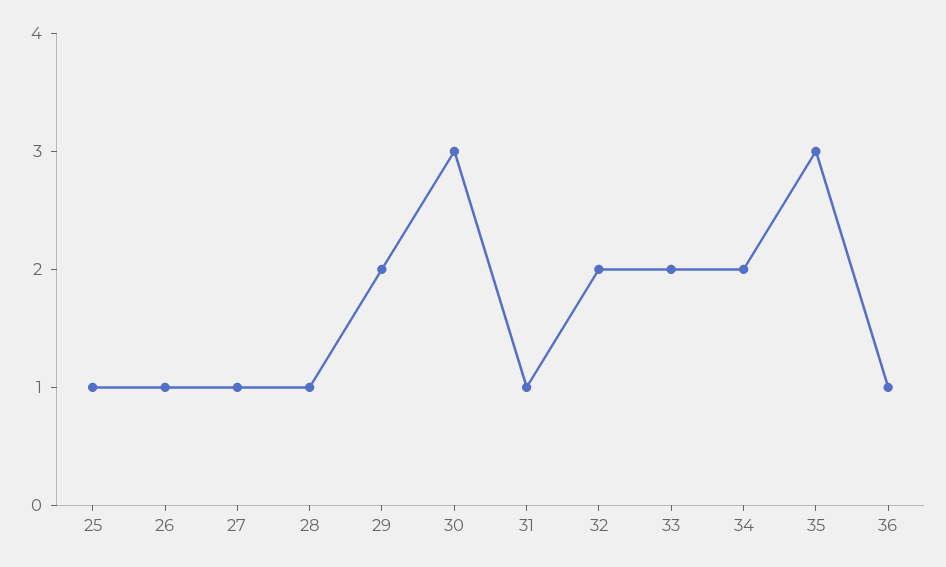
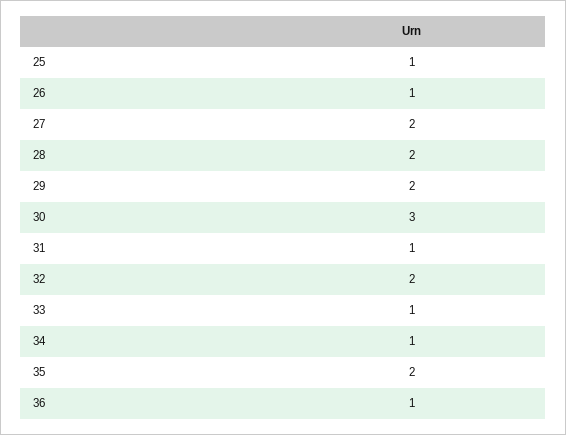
  {
    "25": 1,
    "26": 1,
-   "27": 1,
+   "27": 2,
-   "28": 1,
+   "28": 2,
    "29": 2,
    "30": 3,
    "31": 1,
    "32": 2,
-   "33": 2,
+   "33": 1,
-   "34": 2,
+   "34": 1,
-   "35": 3,
+   "35": 2,
    "36": 1
  }

